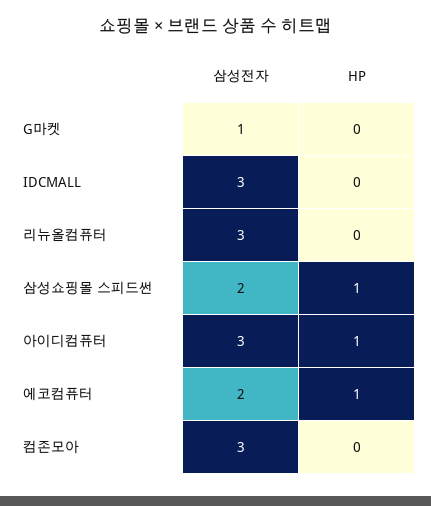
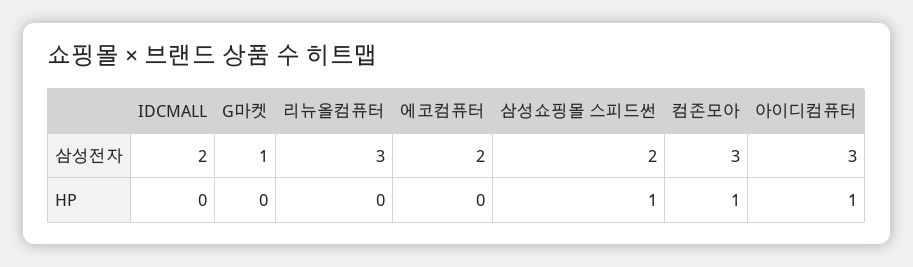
  {
    "삼성전자": {
      "G마켓": 1,
-     "IDCMALL": 3,
+     "IDCMALL": 2,
      "리뉴올컴퓨터": 3,
      "삼성쇼핑몰 스피드썬": 2,
      "아이디컴퓨터": 3,
      "에코컴퓨터": 2,
      "컴존모아": 3
    },
    "HP": {
      "G마켓": 0,
      "IDCMALL": 0,
      "리뉴올컴퓨터": 0,
      "삼성쇼핑몰 스피드썬": 1,
      "아이디컴퓨터": 1,
-     "에코컴퓨터": 1,
+     "에코컴퓨터": 0,
-     "컴존모아": 0
+     "컴존모아": 1
    }
  }

